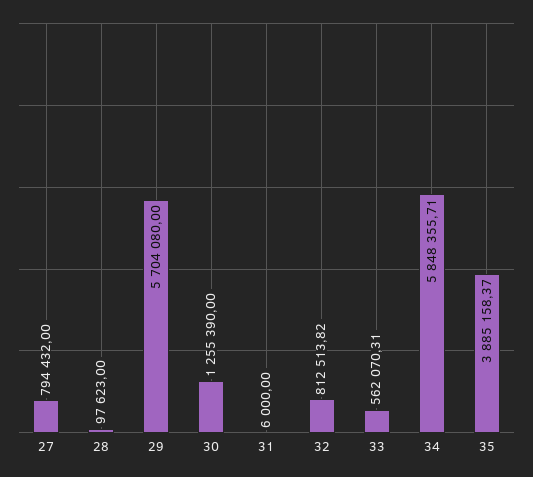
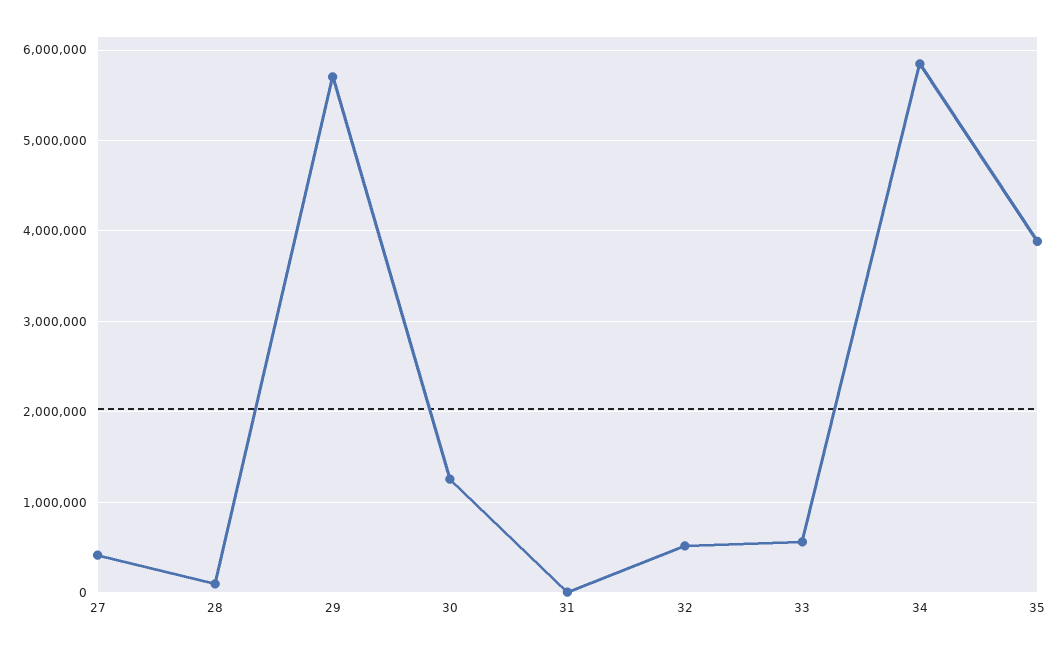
  {
-   "27": 794432,
+   "27": 400000,
    "28": 97623,
    "29": 5704080,
    "30": 1255390,
    "31": 6000,
-   "32": 812513.82,
+   "32": 500000,
    "33": 562070.31,
    "34": 5848355.71,
    "35": 3885158.37
  }

